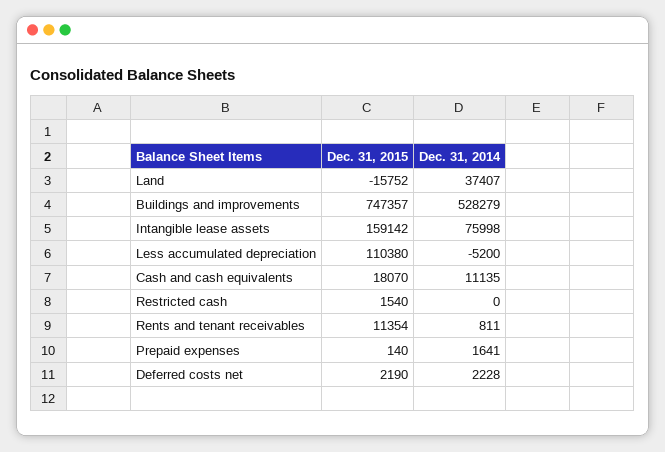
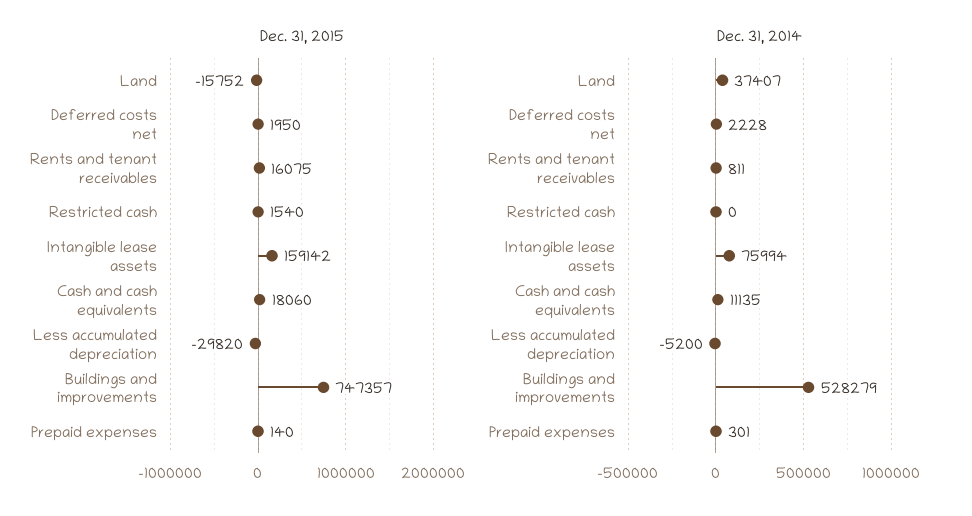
  {
    "Dec. 31, 2015": {
      "Land": -15752,
      "Buildings and improvements": 747357,
      "Intangible lease assets": 159142,
-     "Less accumulated depreciation": 110380,
+     "Less accumulated depreciation": -29820,
-     "Cash and cash equivalents": 18070,
+     "Cash and cash equivalents": 18060,
      "Restricted cash": 1540,
-     "Rents and tenant receivables": 11354,
+     "Rents and tenant receivables": 16075,
      "Prepaid expenses": 140,
-     "Deferred costs net": 2190
+     "Deferred costs net": 1950
    },
    "Dec. 31, 2014": {
      "Land": 37407,
      "Buildings and improvements": 528279,
-     "Intangible lease assets": 75998,
+     "Intangible lease assets": 75994,
      "Less accumulated depreciation": -5200,
      "Cash and cash equivalents": 11135,
      "Restricted cash": 0,
      "Rents and tenant receivables": 811,
-     "Prepaid expenses": 1641,
+     "Prepaid expenses": 301,
      "Deferred costs net": 2228
    }
  }

